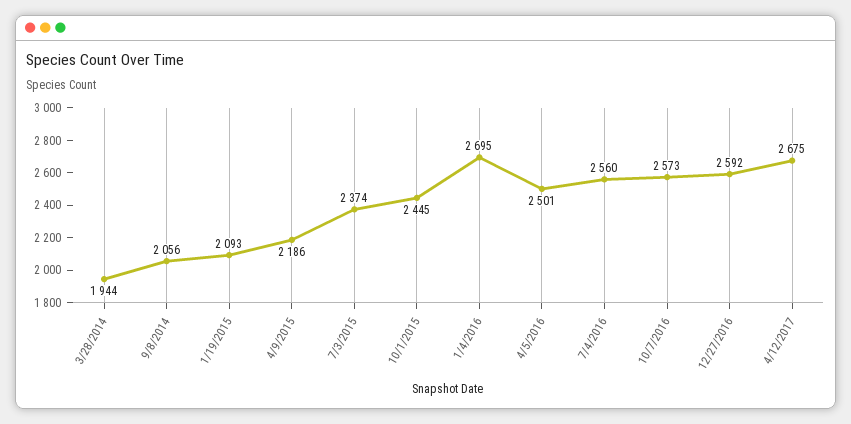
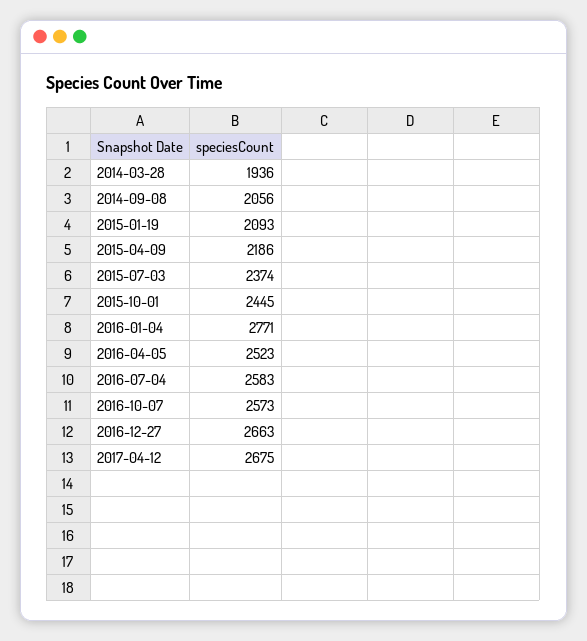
  {
-   "3/28/2014": 1944,
+   "3/28/2014": 1936,
    "9/8/2014": 2056,
    "1/19/2015": 2093,
    "4/9/2015": 2186,
    "7/3/2015": 2374,
    "10/1/2015": 2445,
-   "1/4/2016": 2695,
+   "1/4/2016": 2771,
-   "4/5/2016": 2501,
+   "4/5/2016": 2523,
-   "7/4/2016": 2560,
+   "7/4/2016": 2583,
    "10/7/2016": 2573,
-   "12/27/2016": 2592,
+   "12/27/2016": 2663,
    "4/12/2017": 2675
  }

